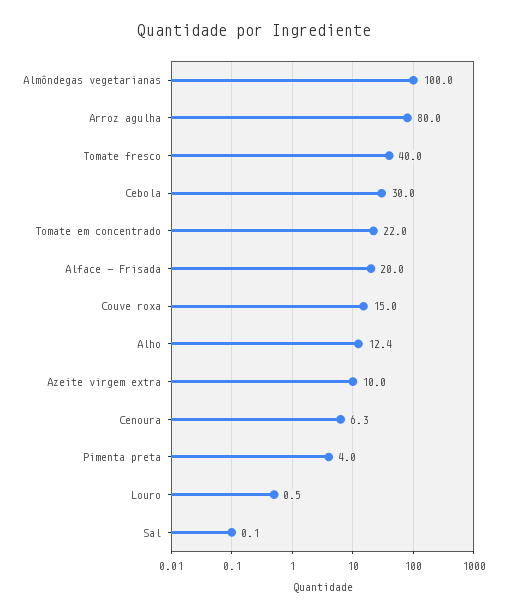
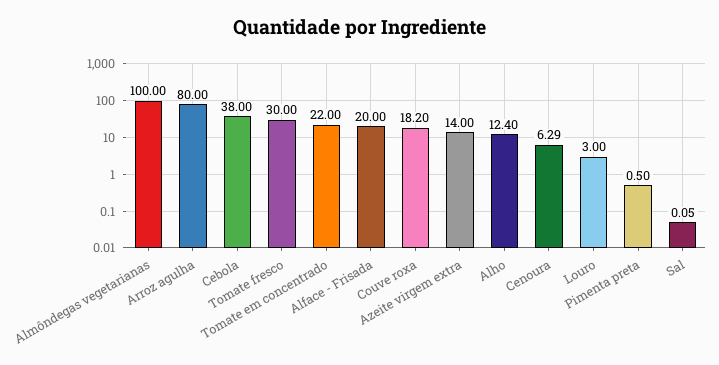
  {
    "Almôndegas vegetarianas": 100,
    "Arroz agulha": 80,
-   "Tomate fresco": 40,
+   "Tomate fresco": 30,
-   "Cebola": 30,
+   "Cebola": 38,
    "Tomate em concentrado": 22,
    "Alface - Frisada": 20,
-   "Couve roxa": 15,
+   "Couve roxa": 18.2,
    "Alho": 12.4,
-   "Azeite virgem extra": 10,
+   "Azeite virgem extra": 14,
    "Cenoura": 6.29,
-   "Pimenta preta": 4,
+   "Pimenta preta": 0.5,
-   "Louro": 0.5,
+   "Louro": 3,
    "Sal": 0.05
  }

